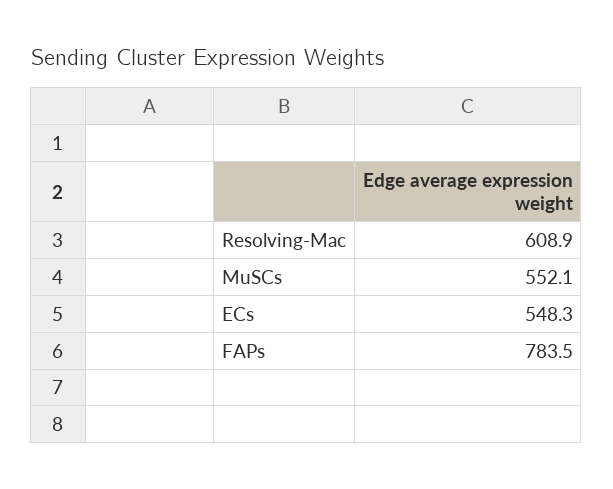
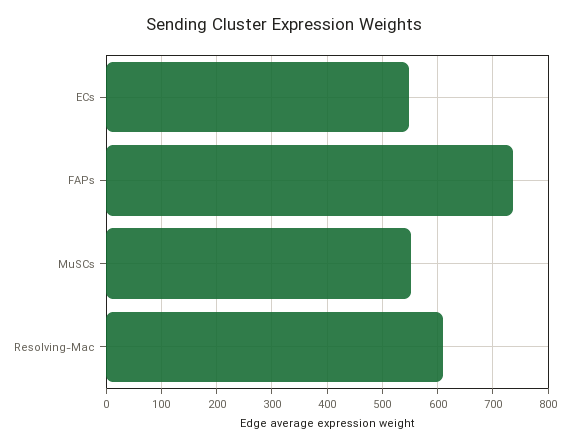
  {
    "Resolving-Mac": 608.9,
    "MuSCs": 552.1,
    "ECs": 548.3,
-   "FAPs": 783.5
+   "FAPs": 740
  }

